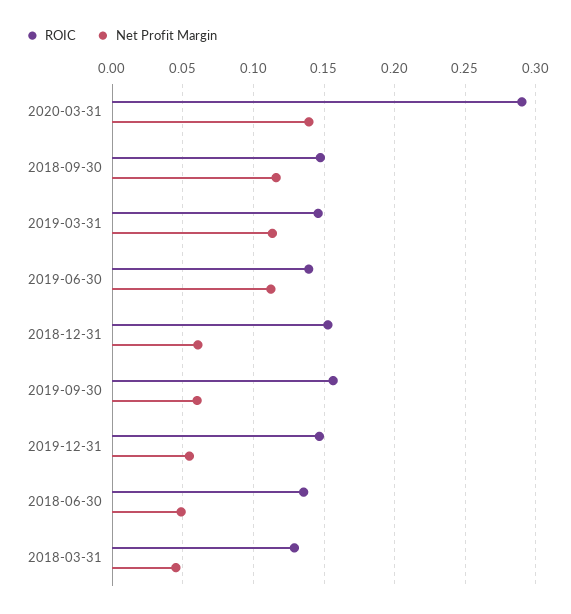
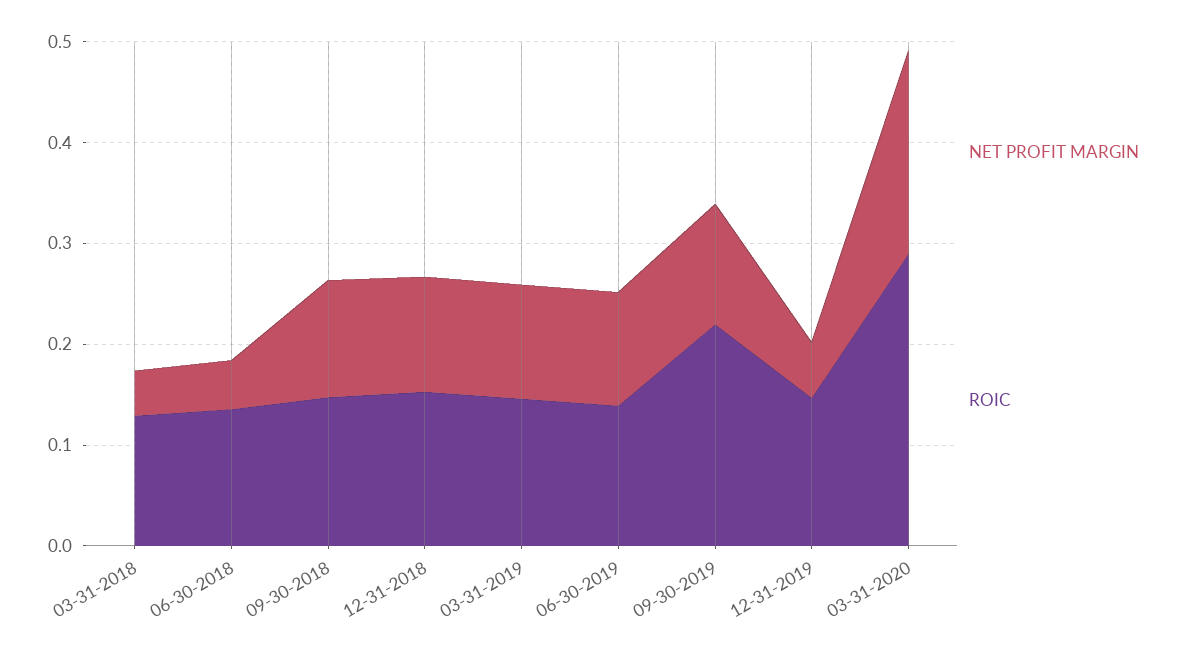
  {
    "ROIC": {
      "2020-03-31": 0.29,
      "2018-09-30": 0.145,
      "2019-03-31": 0.145,
      "2019-06-30": 0.14,
      "2018-12-31": 0.155,
-     "2019-09-30": 0.155,
+     "2019-09-30": 0.22,
      "2019-12-31": 0.145,
      "2018-06-30": 0.135,
      "2018-03-31": 0.13
    },
    "Net Profit Margin": {
-     "2020-03-31": 0.14,
+     "2020-03-31": 0.2,
      "2018-09-30": 0.115,
      "2019-03-31": 0.115,
      "2019-06-30": 0.11,
-     "2018-12-31": 0.06,
+     "2018-12-31": 0.12,
-     "2019-09-30": 0.06,
+     "2019-09-30": 0.12,
      "2019-12-31": 0.055,
      "2018-06-30": 0.05,
      "2018-03-31": 0.045
    }
  }

